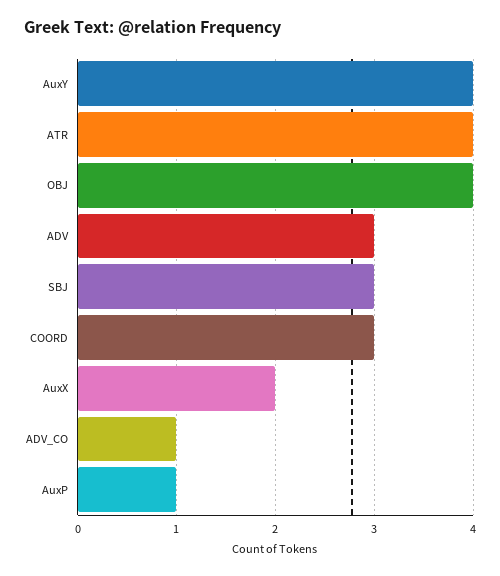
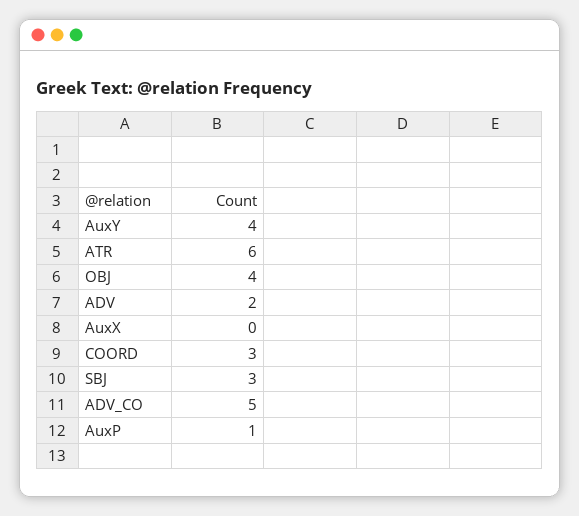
  {
    "AuxY": 4,
-   "ATR": 4,
+   "ATR": 6,
    "OBJ": 4,
-   "ADV": 3,
+   "ADV": 2,
    "SBJ": 3,
    "COORD": 3,
-   "AuxX": 2,
+   "AuxX": 0,
-   "ADV_CO": 1,
+   "ADV_CO": 5,
    "AuxP": 1
  }

